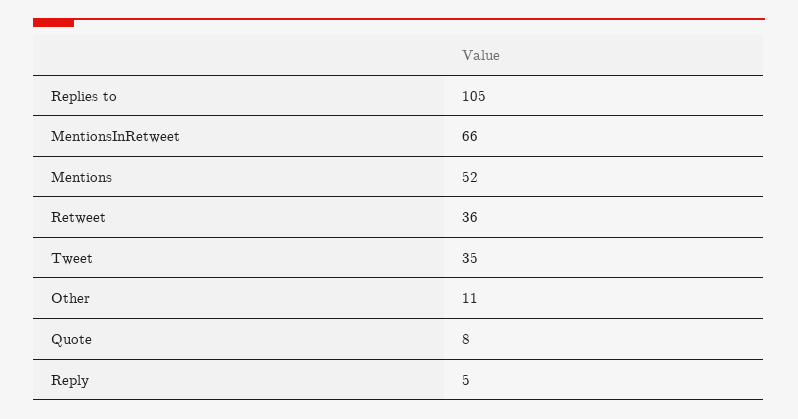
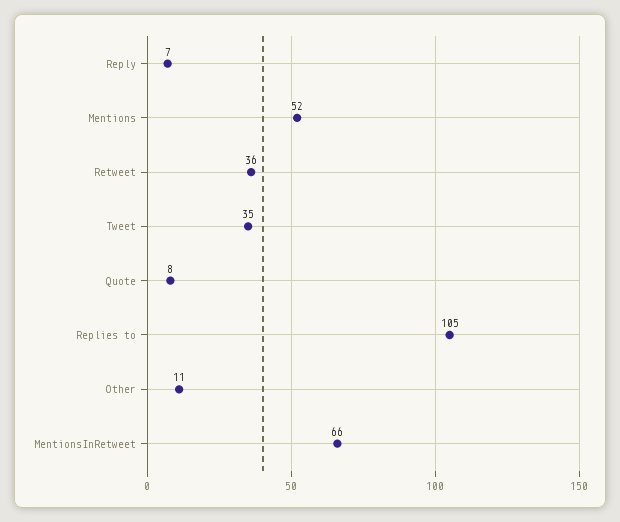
  {
    "Replies to": 105,
    "MentionsInRetweet": 66,
    "Mentions": 52,
    "Retweet": 36,
    "Tweet": 35,
    "Other": 11,
    "Quote": 8,
-   "Reply": 5
+   "Reply": 7
  }

